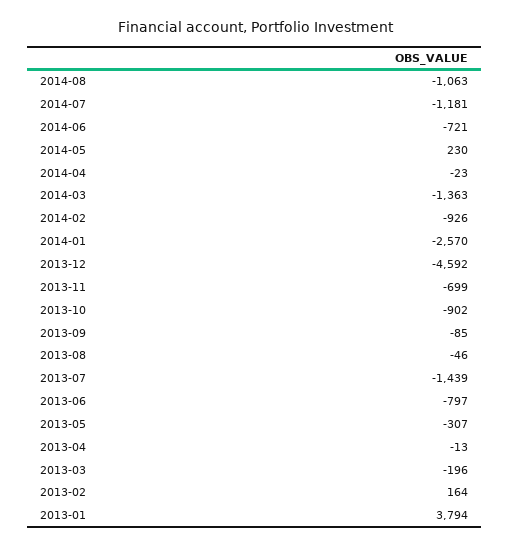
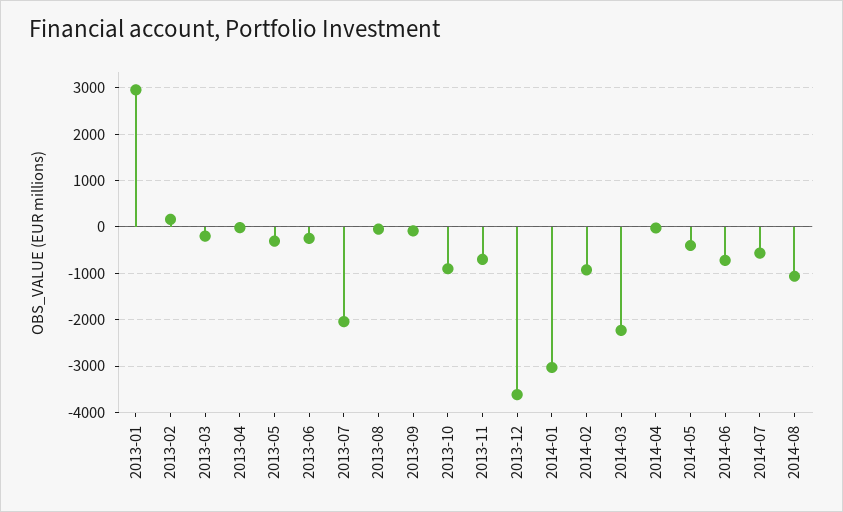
  {
    "2014-08": -1063,
-   "2014-07": -1181,
+   "2014-07": -600,
    "2014-06": -721,
-   "2014-05": 230,
+   "2014-05": -400,
    "2014-04": -23,
-   "2014-03": -1363,
+   "2014-03": -2200,
    "2014-02": -926,
-   "2014-01": -2570,
+   "2014-01": -3000,
-   "2013-12": -4592,
+   "2013-12": -3600,
    "2013-11": -699,
    "2013-10": -902,
    "2013-09": -85,
    "2013-08": -46,
-   "2013-07": -1439,
+   "2013-07": -2000,
-   "2013-06": -797,
+   "2013-06": -200,
    "2013-05": -307,
    "2013-04": -13,
    "2013-03": -196,
    "2013-02": 164,
-   "2013-01": 3794
+   "2013-01": 3000
  }

